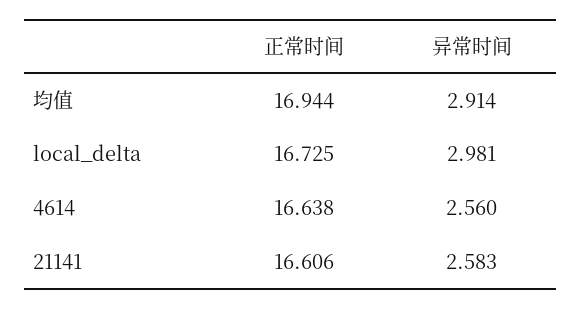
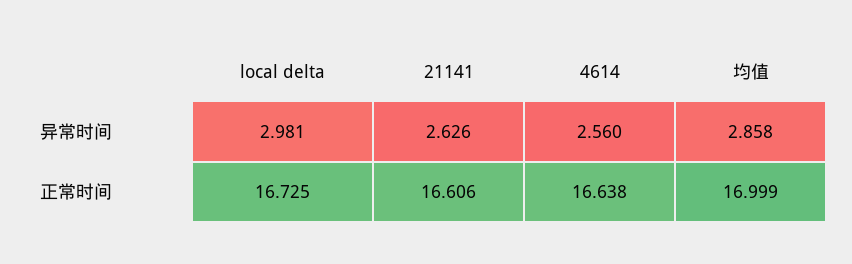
  {
    "正常时间": {
-     "均值": 16.944,
+     "均值": 16.999,
      "local_delta": 16.725,
      "4614": 16.638,
      "21141": 16.606
    },
    "异常时间": {
-     "均值": 2.914,
+     "均值": 2.858,
      "local_delta": 2.981,
      "4614": 2.56,
-     "21141": 2.583
+     "21141": 2.626
    }
  }

